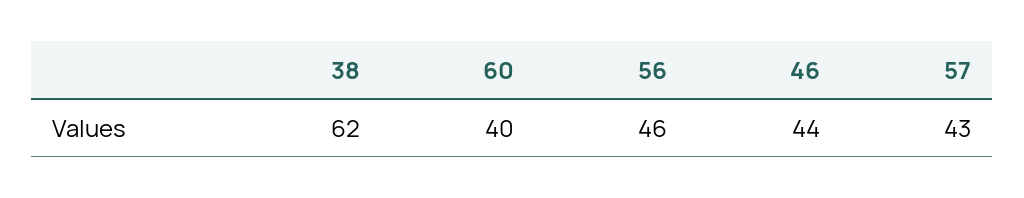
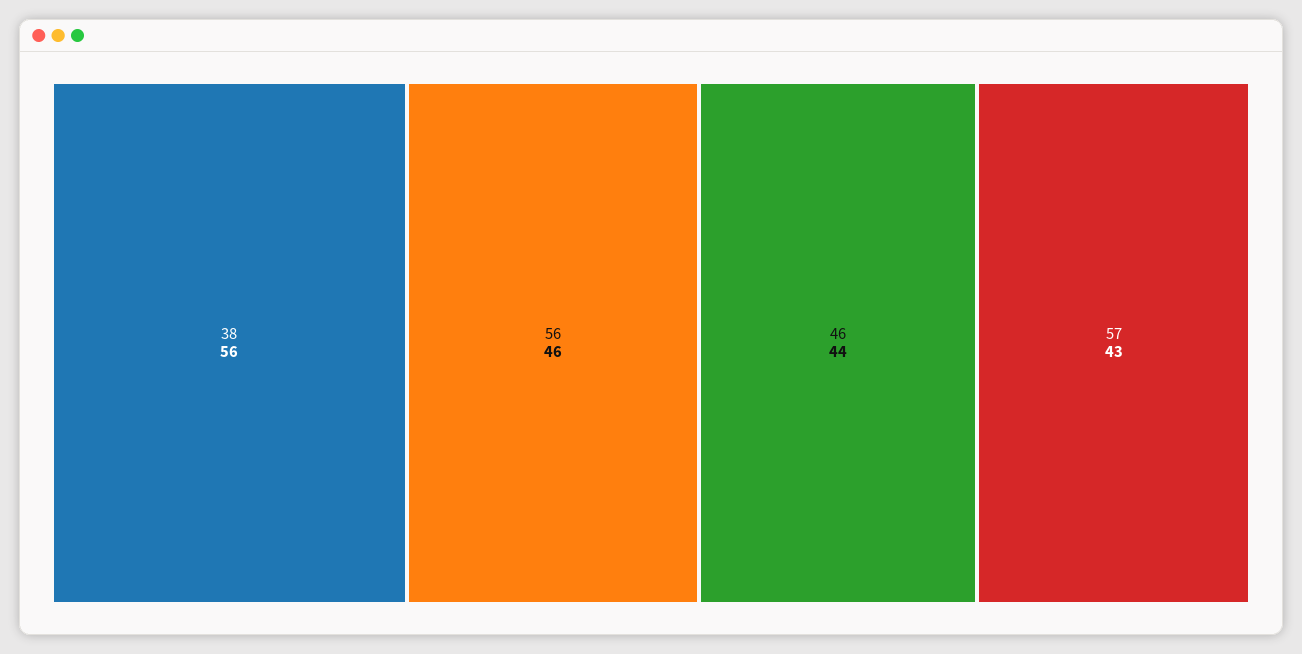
  {
-   "38": 62,
+   "38": 56,
-   "60": 40,
    "56": 46,
    "46": 44,
    "57": 43
  }

